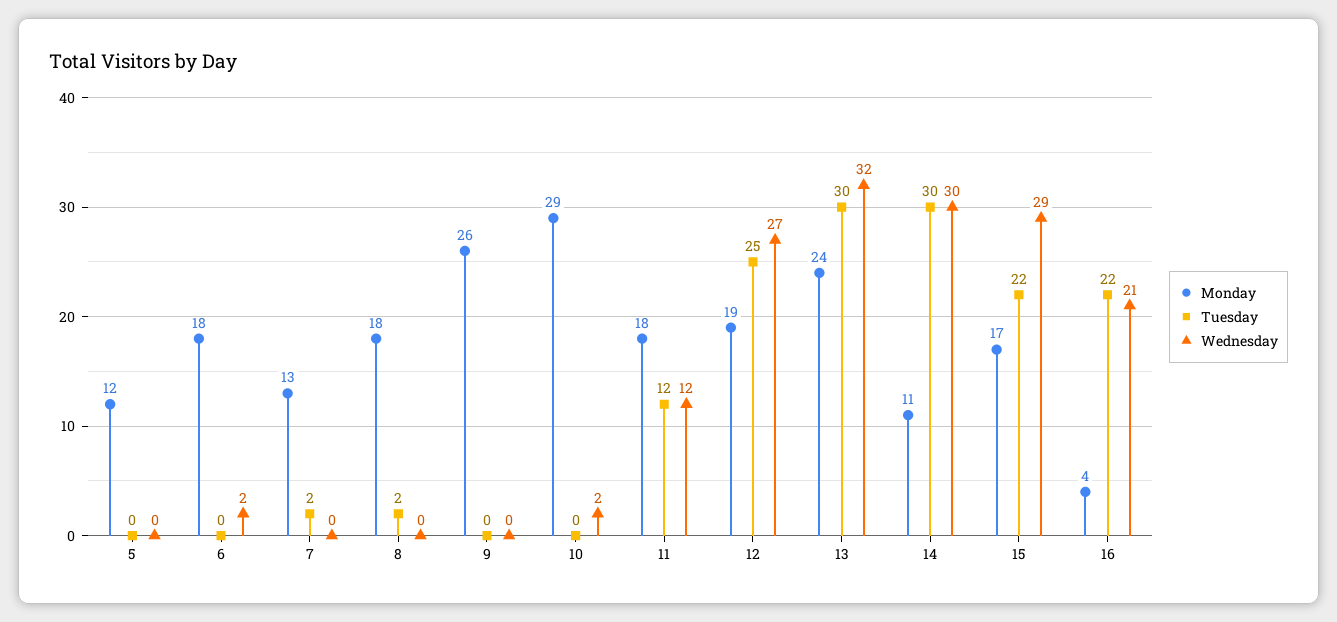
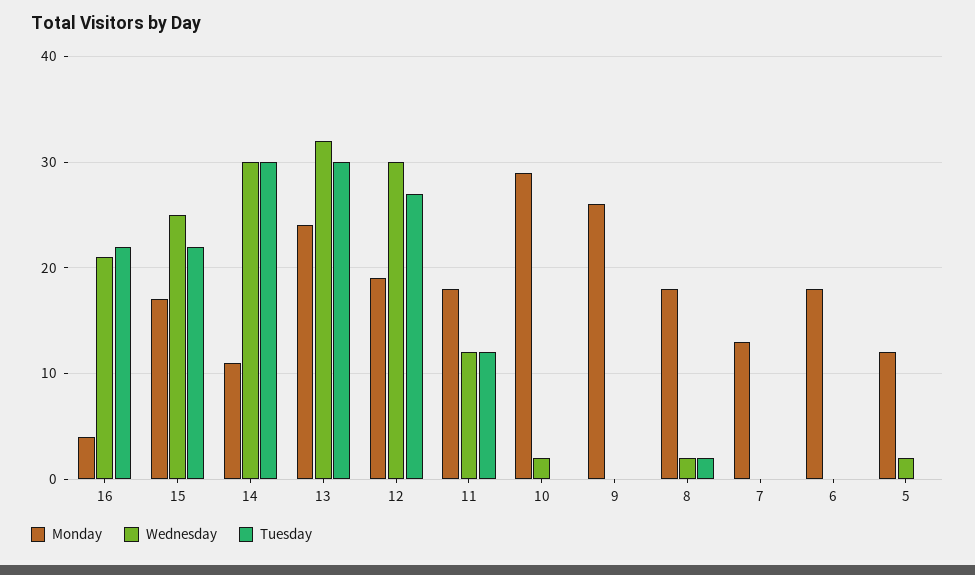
  {
    "Monday": {
      "5": 12,
      "6": 18,
      "7": 13,
      "8": 18,
      "9": 26,
      "10": 29,
      "11": 18,
      "12": 19,
      "13": 24,
      "14": 11,
      "15": 17,
      "16": 4
    },
    "Tuesday": {
      "5": 0,
      "6": 0,
-     "7": 2,
+     "7": 0,
      "8": 2,
      "9": 0,
      "10": 0,
      "11": 12,
-     "12": 25,
+     "12": 27,
      "13": 30,
      "14": 30,
      "15": 22,
      "16": 22
    },
    "Wednesday": {
-     "5": 0,
+     "5": 2,
-     "6": 2,
+     "6": 0,
      "7": 0,
-     "8": 0,
+     "8": 2,
      "9": 0,
      "10": 2,
      "11": 12,
-     "12": 27,
+     "12": 30,
      "13": 32,
      "14": 30,
-     "15": 29,
+     "15": 25,
      "16": 21
    }
  }

